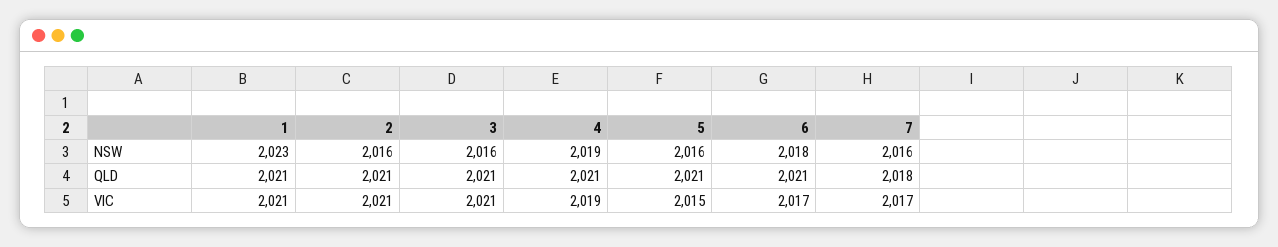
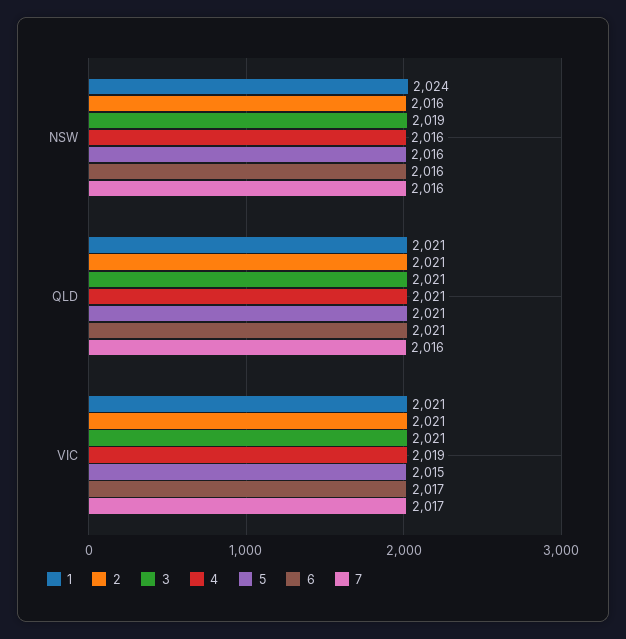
  {
    "1": {
-     "NSW": 2023,
+     "NSW": 2024,
      "QLD": 2021,
      "VIC": 2021
    },
    "2": {
      "NSW": 2016,
      "QLD": 2021,
      "VIC": 2021
    },
    "3": {
-     "NSW": 2016,
+     "NSW": 2019,
      "QLD": 2021,
      "VIC": 2021
    },
    "4": {
-     "NSW": 2019,
+     "NSW": 2016,
      "QLD": 2021,
      "VIC": 2019
    },
    "5": {
      "NSW": 2016,
      "QLD": 2021,
      "VIC": 2015
    },
    "6": {
-     "NSW": 2018,
+     "NSW": 2016,
      "QLD": 2021,
      "VIC": 2017
    },
    "7": {
      "NSW": 2016,
-     "QLD": 2018,
+     "QLD": 2016,
      "VIC": 2017
    }
  }

